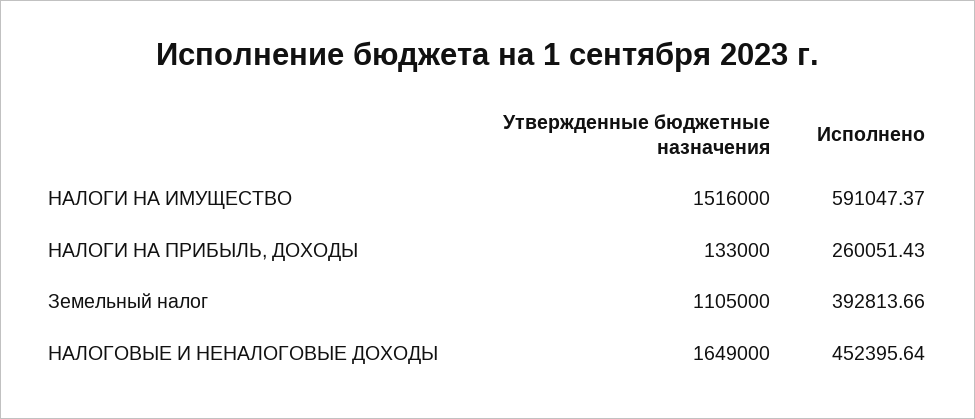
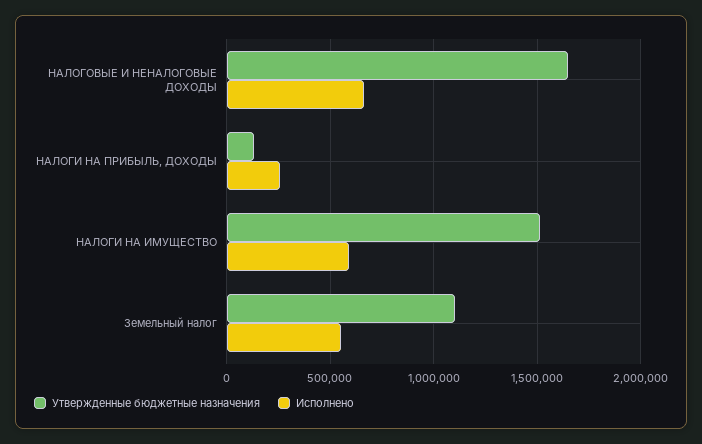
  {
    "Утвержденные бюджетные назначения": {
      "НАЛОГИ НА ИМУЩЕСТВО": 1516000,
      "НАЛОГИ НА ПРИБЫЛЬ, ДОХОДЫ": 133000,
      "Земельный налог": 1105000,
      "НАЛОГОВЫЕ И НЕНАЛОГОВЫЕ ДОХОДЫ": 1649000
    },
    "Исполнено": {
      "НАЛОГИ НА ИМУЩЕСТВО": 591047.37,
      "НАЛОГИ НА ПРИБЫЛЬ, ДОХОДЫ": 260051.43,
-     "Земельный налог": 392813.66,
+     "Земельный налог": 550000,
-     "НАЛОГОВЫЕ И НЕНАЛОГОВЫЕ ДОХОДЫ": 452395.64
+     "НАЛОГОВЫЕ И НЕНАЛОГОВЫЕ ДОХОДЫ": 650000
    }
  }

